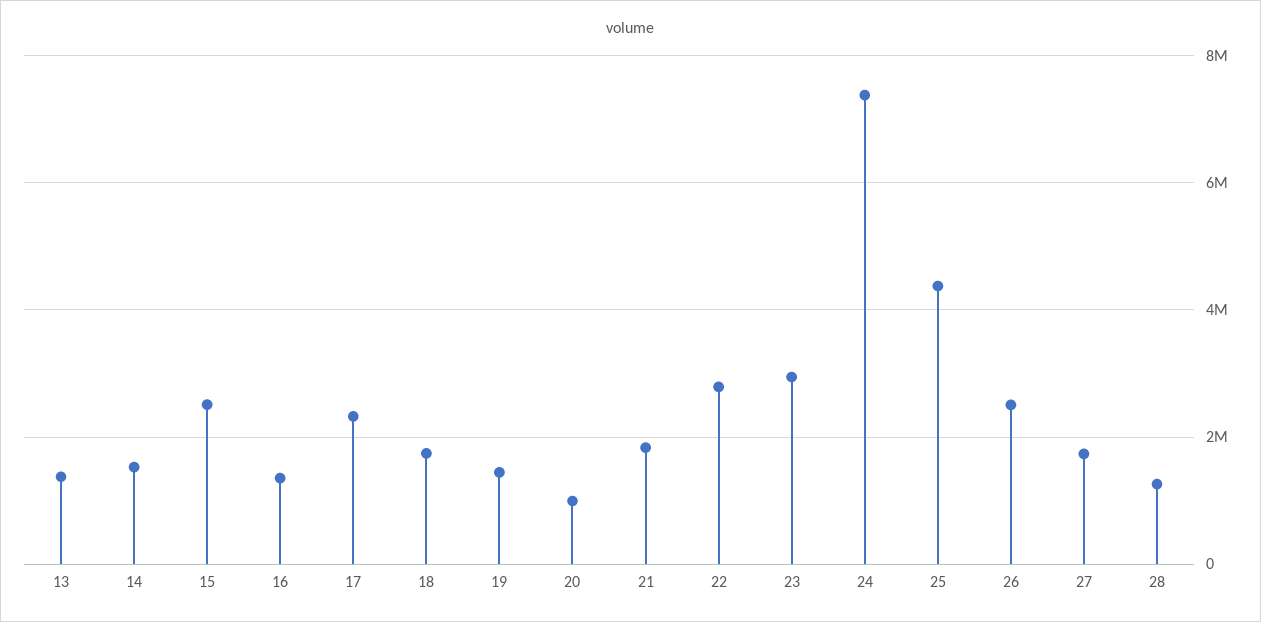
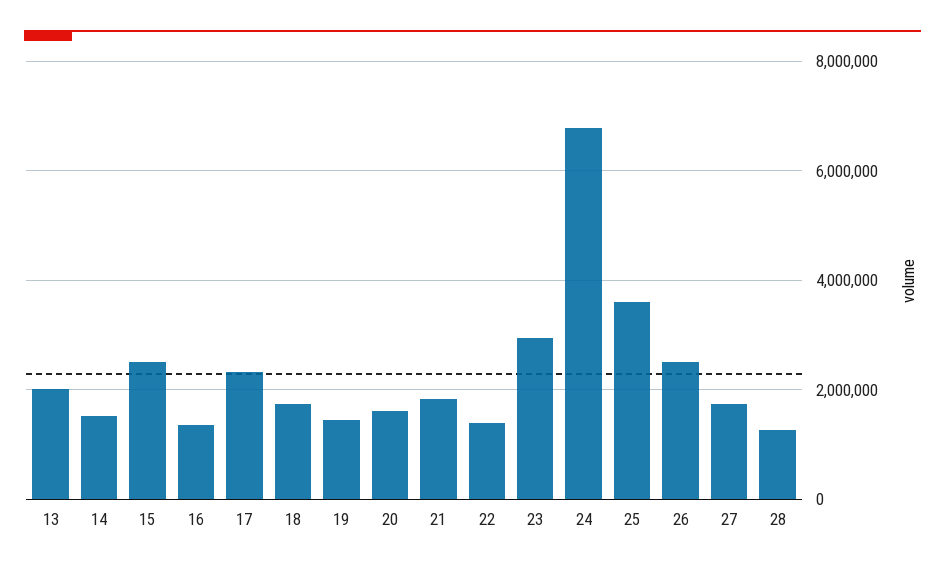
  {
-   "13": 1400000,
+   "13": 2000000,
    "14": 1600000,
    "15": 2600000,
    "16": 1400000,
    "17": 2400000,
    "18": 1800000,
    "19": 1400000,
-   "20": 1000000,
+   "20": 1600000,
    "21": 1800000,
-   "22": 2800000,
+   "22": 1400000,
    "23": 3000000,
-   "24": 7400000,
+   "24": 6800000,
-   "25": 4400000,
+   "25": 3600000,
    "26": 2600000,
    "27": 1800000,
    "28": 1200000
  }

